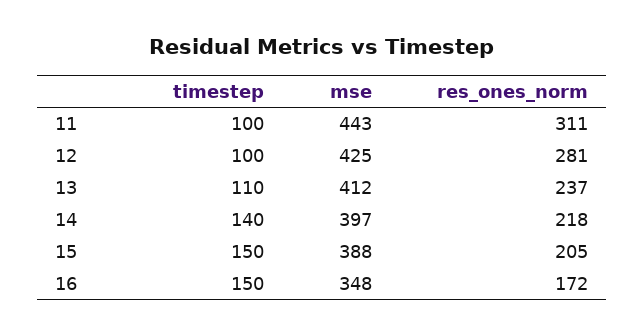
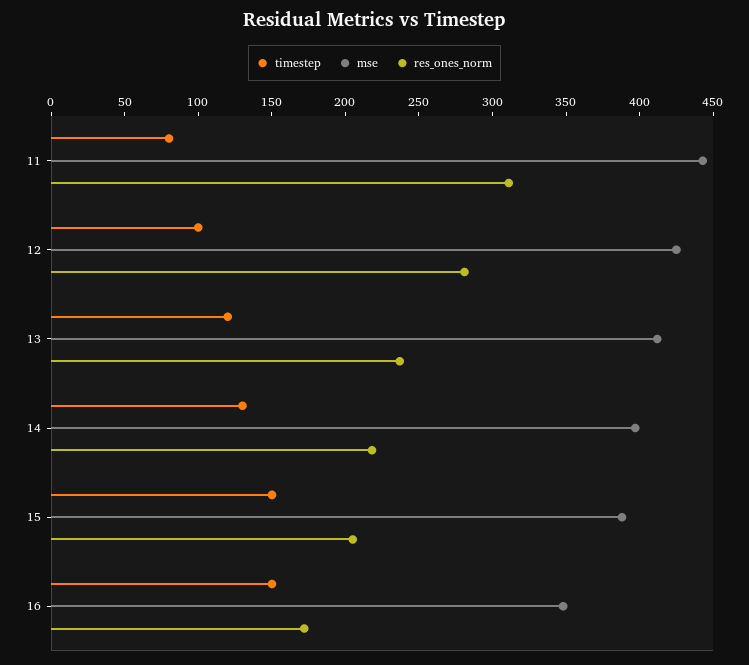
  {
    "timestep": {
-     "11": 100,
+     "11": 80,
      "12": 100,
-     "13": 110,
+     "13": 120,
-     "14": 140,
+     "14": 130,
      "15": 150,
      "16": 150
    },
    "mse": {
      "11": 443,
      "12": 425,
      "13": 412,
      "14": 397,
      "15": 388,
      "16": 348
    },
    "res_ones_norm": {
      "11": 311,
      "12": 281,
      "13": 237,
      "14": 218,
      "15": 205,
      "16": 172
    }
  }

